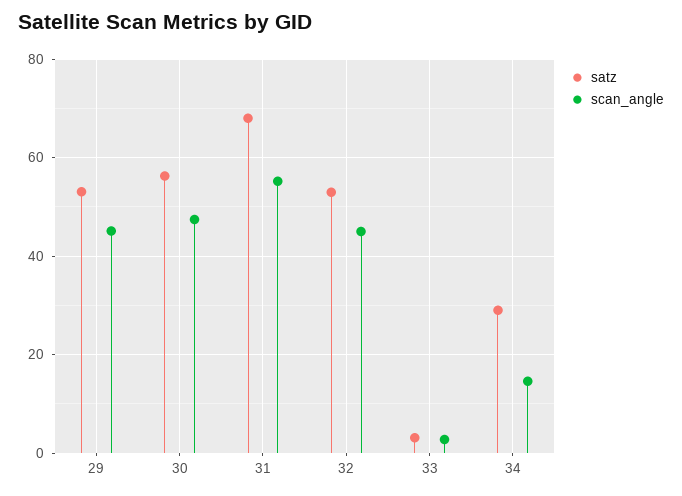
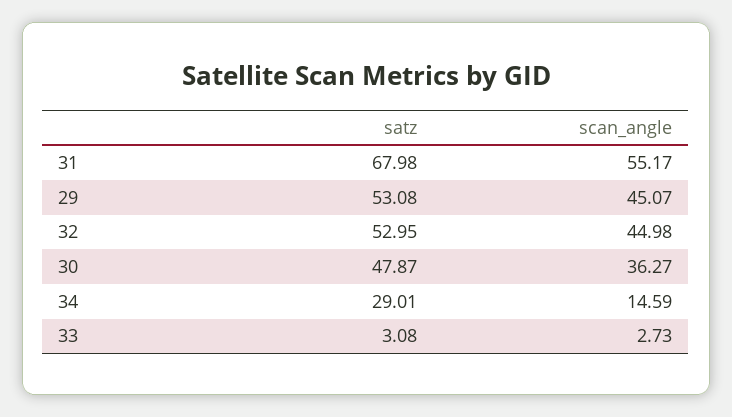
  {
    "satz": {
      "29": 53.08,
-     "30": 56,
+     "30": 47.87,
      "31": 67.98,
      "32": 52.95,
      "33": 3.08,
      "34": 29.01
    },
    "scan_angle": {
      "29": 45.07,
-     "30": 48,
+     "30": 36.27,
      "31": 55.17,
      "32": 44.98,
      "33": 2.73,
      "34": 14.59
    }
  }

